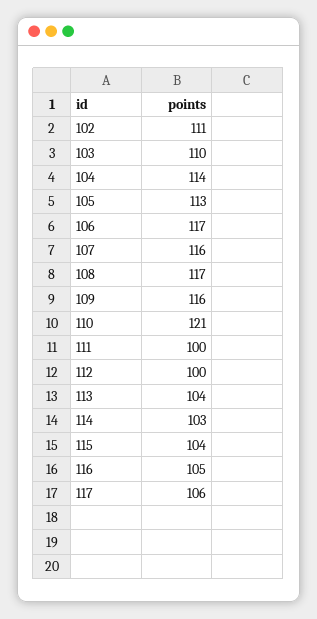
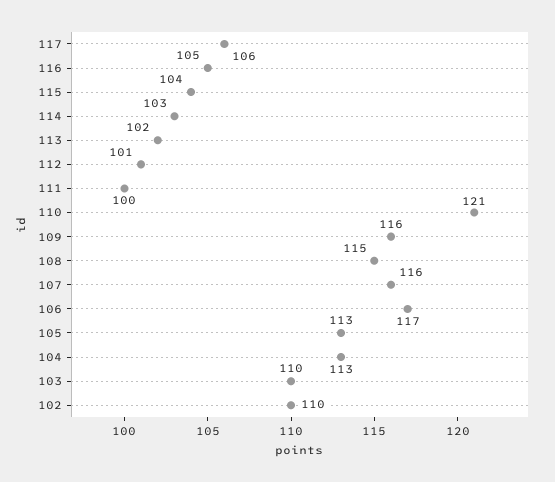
  {
-   "102": 111,
+   "102": 110,
    "103": 110,
-   "104": 114,
+   "104": 113,
    "105": 113,
    "106": 117,
    "107": 116,
-   "108": 117,
+   "108": 115,
    "109": 116,
    "110": 121,
    "111": 100,
-   "112": 100,
+   "112": 101,
-   "113": 104,
+   "113": 102,
    "114": 103,
    "115": 104,
    "116": 105,
    "117": 106
  }

